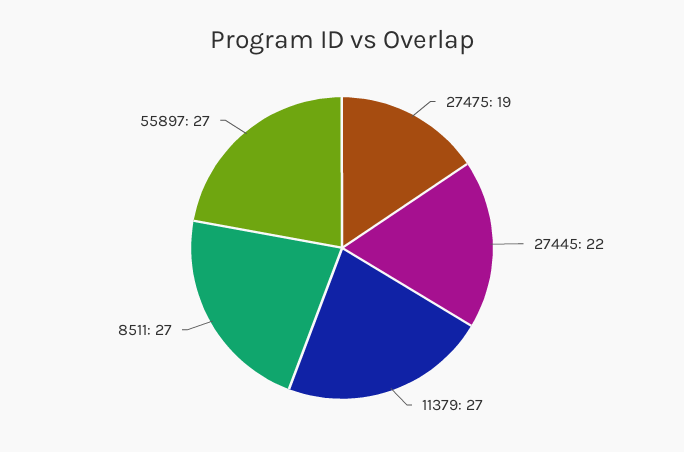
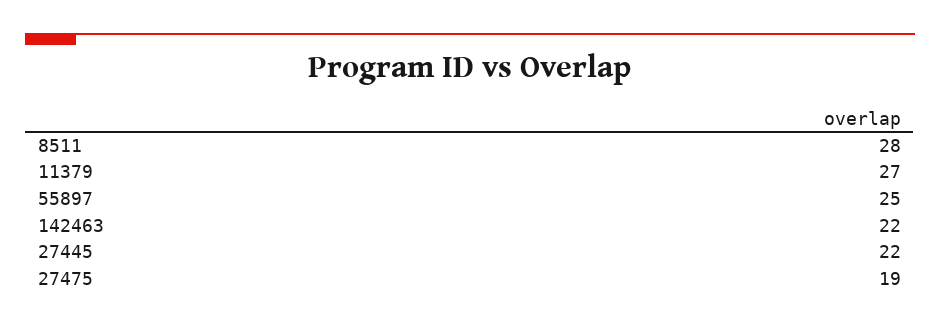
  {
    "27475": 19,
    "27445": 22,
    "11379": 27,
-   "8511": 27,
+   "8511": 28,
-   "55897": 27
+   "55897": 25,
+   "142463": 22
  }

